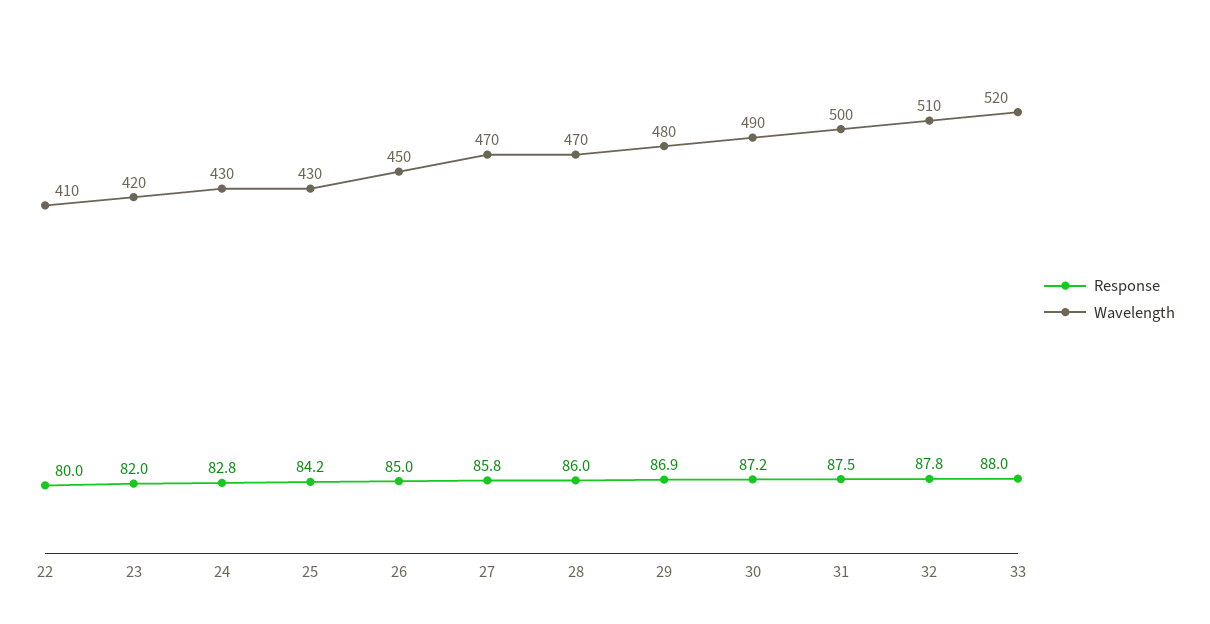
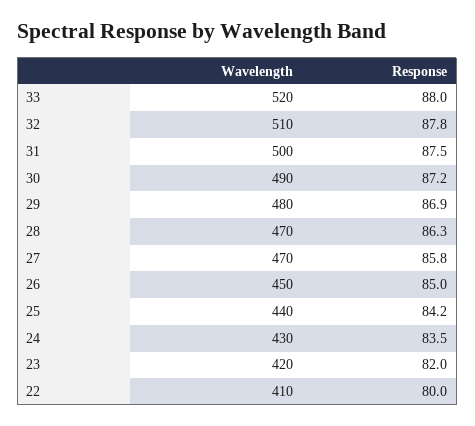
  {
    "Response": {
      "22": 80,
      "23": 82,
-     "24": 82.8,
+     "24": 83.5,
      "25": 84.2,
      "26": 85,
      "27": 85.8,
-     "28": 86,
+     "28": 86.3,
      "29": 86.9,
      "30": 87.2,
      "31": 87.5,
      "32": 87.8,
      "33": 88
    },
    "Wavelength": {
      "22": 410,
      "23": 420,
      "24": 430,
-     "25": 430,
+     "25": 440,
      "26": 450,
      "27": 470,
      "28": 470,
      "29": 480,
      "30": 490,
      "31": 500,
      "32": 510,
      "33": 520
    }
  }

